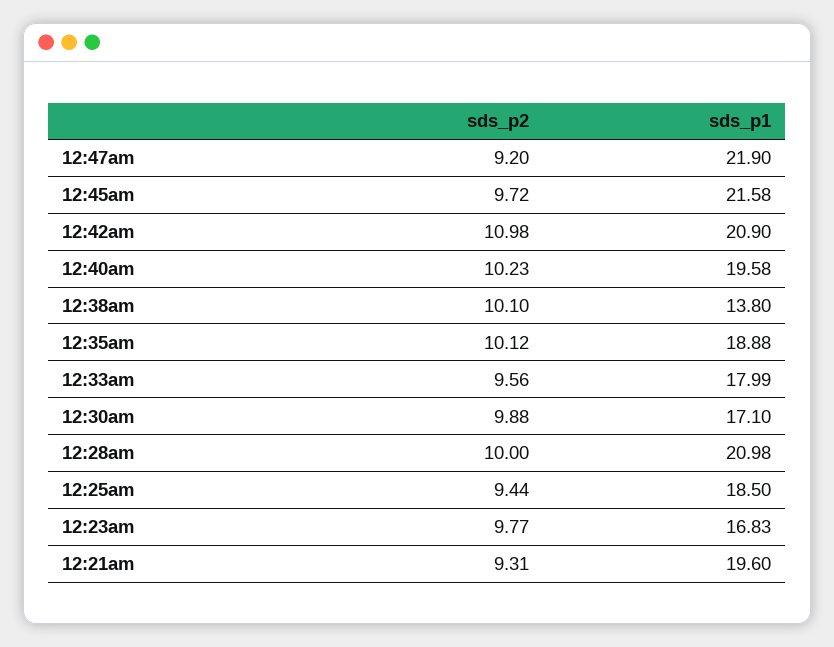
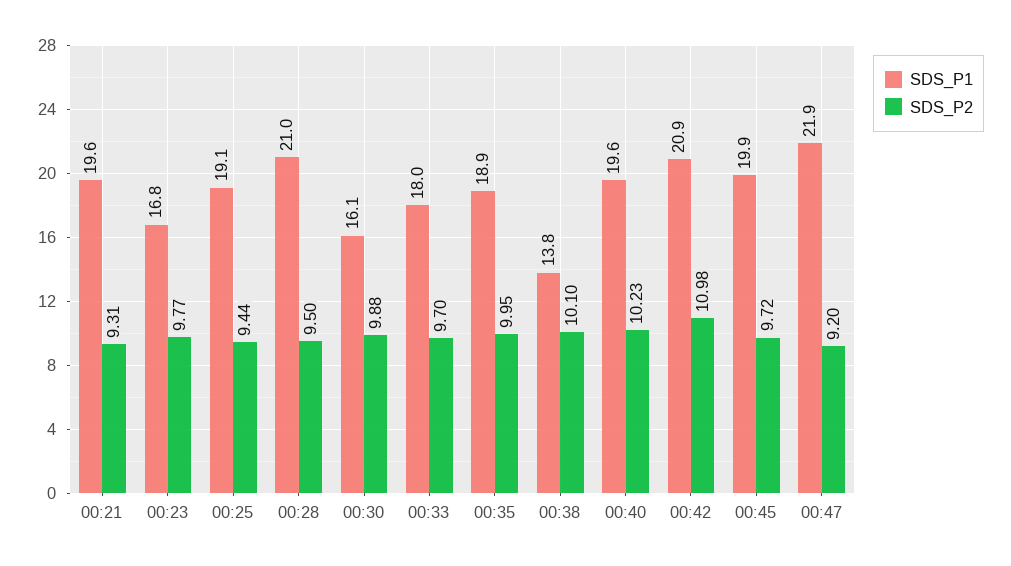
  {
    "sds_p2": {
      "12:47am": 9.2,
      "12:45am": 9.72,
      "12:42am": 10.98,
      "12:40am": 10.23,
      "12:38am": 10.1,
-     "12:35am": 10.12,
+     "12:35am": 9.95,
-     "12:33am": 9.56,
+     "12:33am": 9.7,
      "12:30am": 9.88,
-     "12:28am": 10,
+     "12:28am": 9.5,
      "12:25am": 9.44,
      "12:23am": 9.77,
      "12:21am": 9.31
    },
    "sds_p1": {
      "12:47am": 21.9,
-     "12:45am": 21.58,
+     "12:45am": 19.9,
      "12:42am": 20.9,
      "12:40am": 19.58,
      "12:38am": 13.8,
      "12:35am": 18.88,
      "12:33am": 17.99,
-     "12:30am": 17.1,
+     "12:30am": 16.1,
      "12:28am": 20.98,
-     "12:25am": 18.5,
+     "12:25am": 19.1,
      "12:23am": 16.83,
      "12:21am": 19.6
    }
  }

